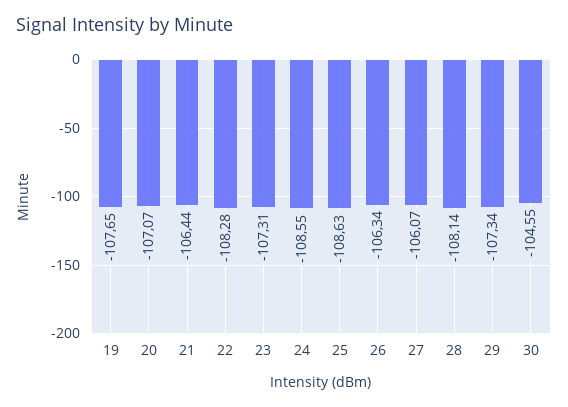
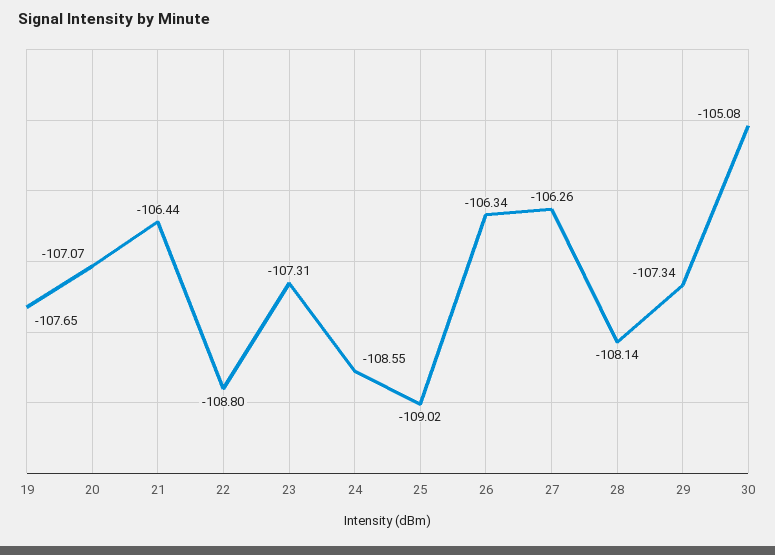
  {
    "19": -107.65,
    "20": -107.07,
    "21": -106.44,
-   "22": -108.28,
+   "22": -108.8,
    "23": -107.31,
    "24": -108.55,
-   "25": -108.63,
+   "25": -109.02,
    "26": -106.34,
-   "27": -106.07,
+   "27": -106.26,
    "28": -108.14,
    "29": -107.34,
-   "30": -104.55
+   "30": -105.08
  }

